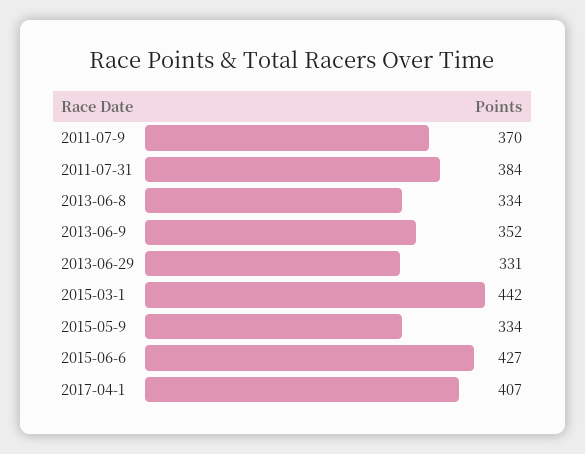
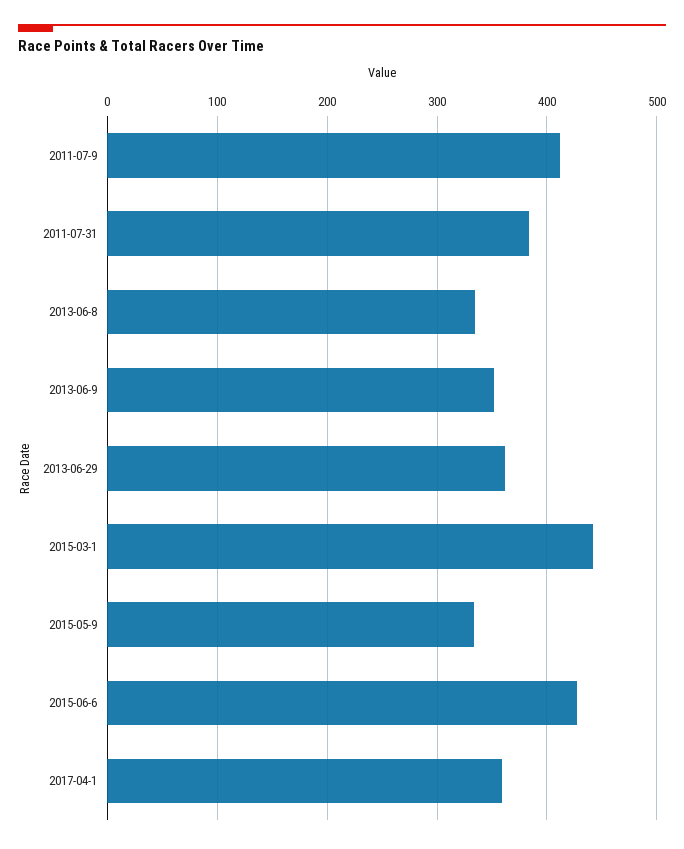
  {
-   "2011-07-9": 370,
+   "2011-07-9": 410,
    "2011-07-31": 384,
    "2013-06-8": 334,
    "2013-06-9": 352,
-   "2013-06-29": 331,
+   "2013-06-29": 360,
    "2015-03-1": 442,
    "2015-05-9": 334,
    "2015-06-6": 427,
-   "2017-04-1": 407
+   "2017-04-1": 360
  }

